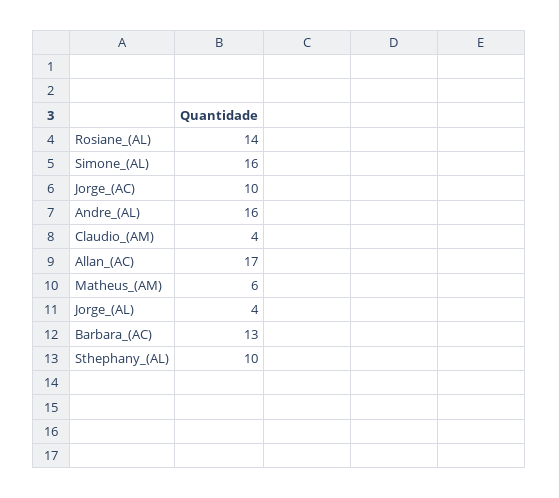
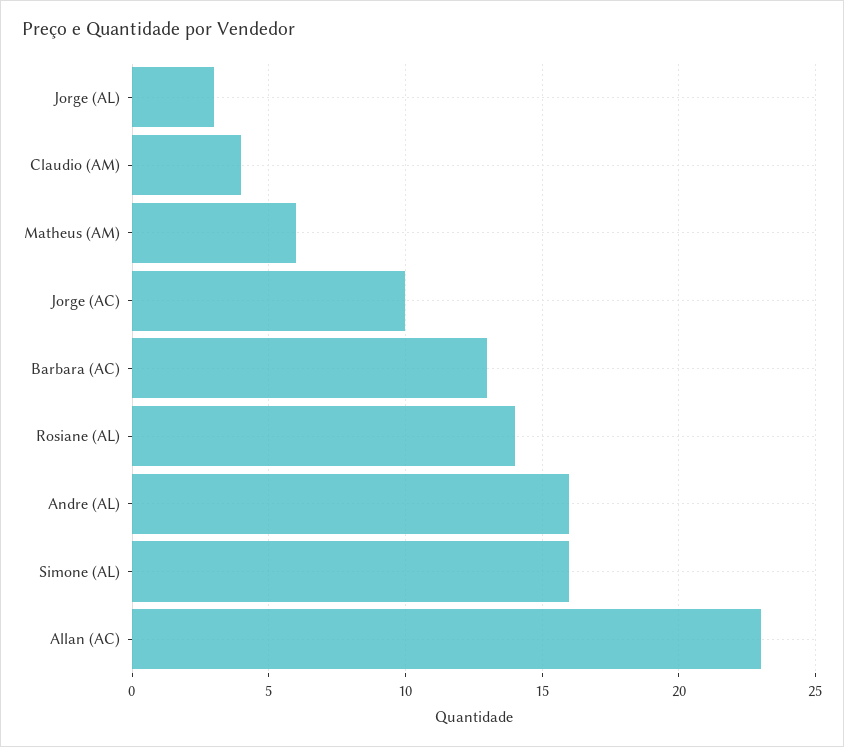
  {
    "Rosiane_(AL)": 14,
    "Simone_(AL)": 16,
    "Jorge_(AC)": 10,
    "Andre_(AL)": 16,
    "Claudio_(AM)": 4,
-   "Allan_(AC)": 17,
+   "Allan_(AC)": 23,
    "Matheus_(AM)": 6,
-   "Jorge_(AL)": 4,
+   "Jorge_(AL)": 3,
-   "Barbara_(AC)": 13,
+   "Barbara_(AC)": 13
-   "Sthephany_(AL)": 10
  }

